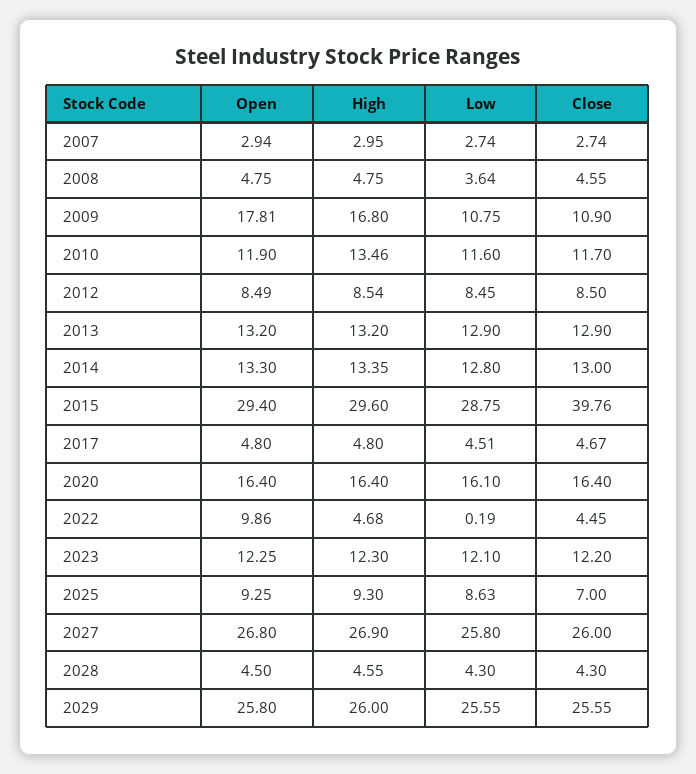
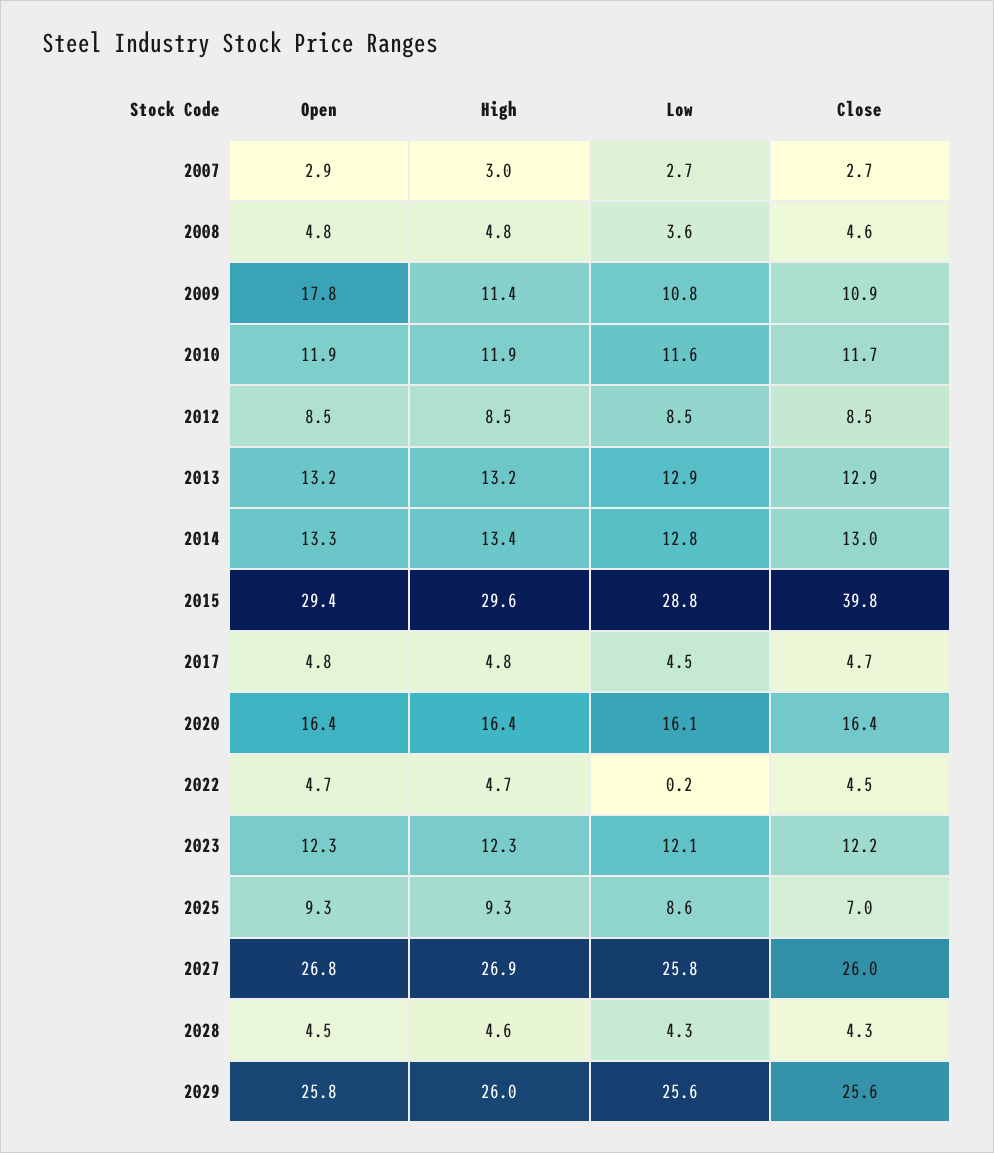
  {
    "Open": {
      "2007": 2.94,
      "2008": 4.75,
      "2009": 17.81,
      "2010": 11.9,
      "2012": 8.49,
      "2013": 13.2,
      "2014": 13.3,
      "2015": 29.4,
      "2017": 4.8,
      "2020": 16.4,
-     "2022": 9.86,
+     "2022": 4.7,
      "2023": 12.25,
      "2025": 9.25,
      "2027": 26.8,
      "2028": 4.5,
      "2029": 25.8
    },
    "High": {
      "2007": 2.95,
      "2008": 4.75,
-     "2009": 16.8,
+     "2009": 11.4,
-     "2010": 13.46,
+     "2010": 11.9,
      "2012": 8.54,
      "2013": 13.2,
      "2014": 13.35,
      "2015": 29.6,
      "2017": 4.8,
      "2020": 16.4,
      "2022": 4.68,
      "2023": 12.3,
      "2025": 9.3,
      "2027": 26.9,
      "2028": 4.55,
      "2029": 26
    },
    "Low": {
      "2007": 2.74,
      "2008": 3.64,
      "2009": 10.75,
      "2010": 11.6,
      "2012": 8.45,
      "2013": 12.9,
      "2014": 12.8,
      "2015": 28.75,
      "2017": 4.51,
      "2020": 16.1,
      "2022": 0.19,
      "2023": 12.1,
      "2025": 8.63,
      "2027": 25.8,
      "2028": 4.3,
      "2029": 25.55
    },
    "Close": {
      "2007": 2.74,
      "2008": 4.55,
      "2009": 10.9,
      "2010": 11.7,
      "2012": 8.5,
      "2013": 12.9,
      "2014": 13,
      "2015": 39.76,
      "2017": 4.67,
      "2020": 16.4,
      "2022": 4.45,
      "2023": 12.2,
      "2025": 7,
      "2027": 26,
      "2028": 4.3,
      "2029": 25.55
    }
  }

